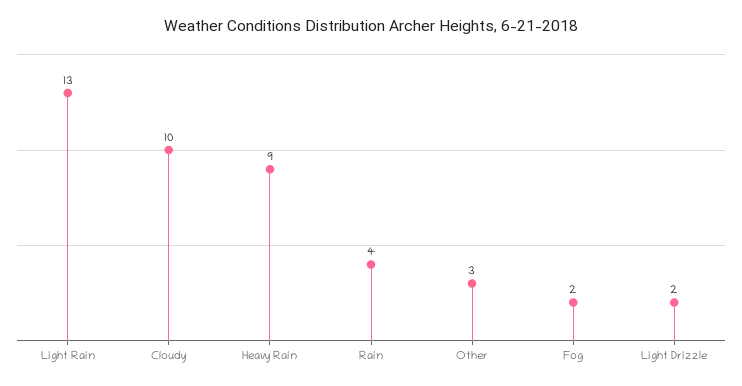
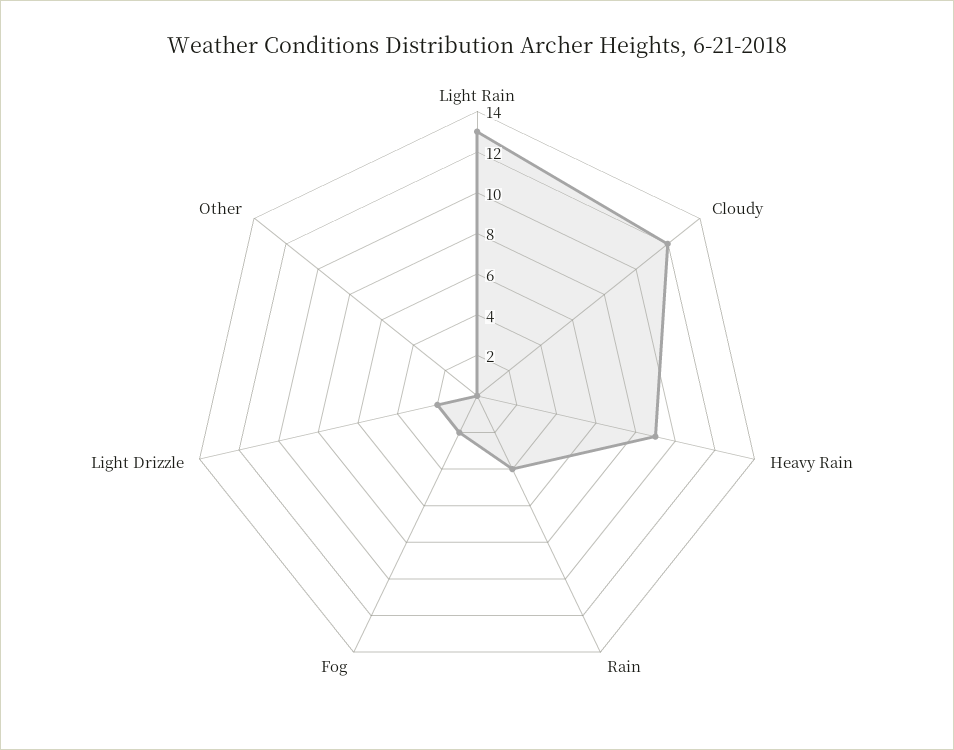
  {
    "Light Rain": 13,
-   "Cloudy": 10,
+   "Cloudy": 12,
    "Heavy Rain": 9,
    "Rain": 4,
-   "Other": 3,
+   "Other": 0,
    "Fog": 2,
    "Light Drizzle": 2
  }

